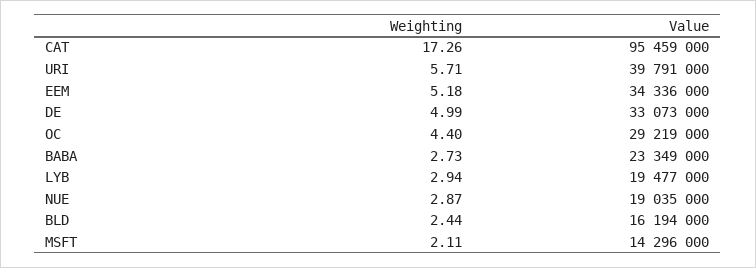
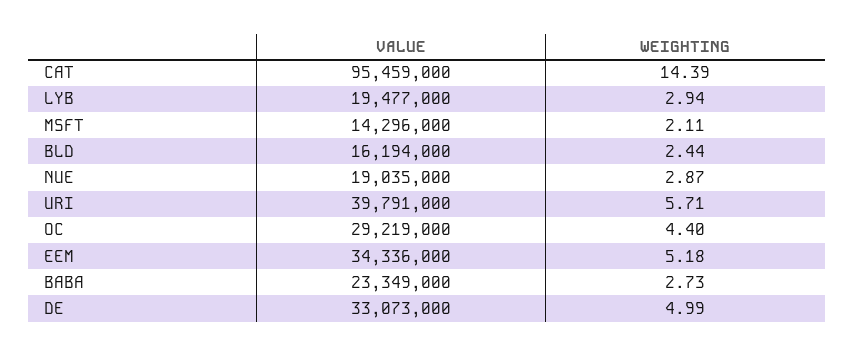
  {
    "Weighting": {
-     "CAT": 17.26,
+     "CAT": 14.39,
      "URI": 5.71,
      "EEM": 5.18,
      "DE": 4.99,
      "OC": 4.4,
      "BABA": 2.73,
      "LYB": 2.94,
      "NUE": 2.87,
      "BLD": 2.44,
      "MSFT": 2.11
    },
    "Value": {
      "CAT": 95459000,
      "URI": 39791000,
      "EEM": 34336000,
      "DE": 33073000,
      "OC": 29219000,
      "BABA": 23349000,
      "LYB": 19477000,
      "NUE": 19035000,
      "BLD": 16194000,
      "MSFT": 14296000
    }
  }

